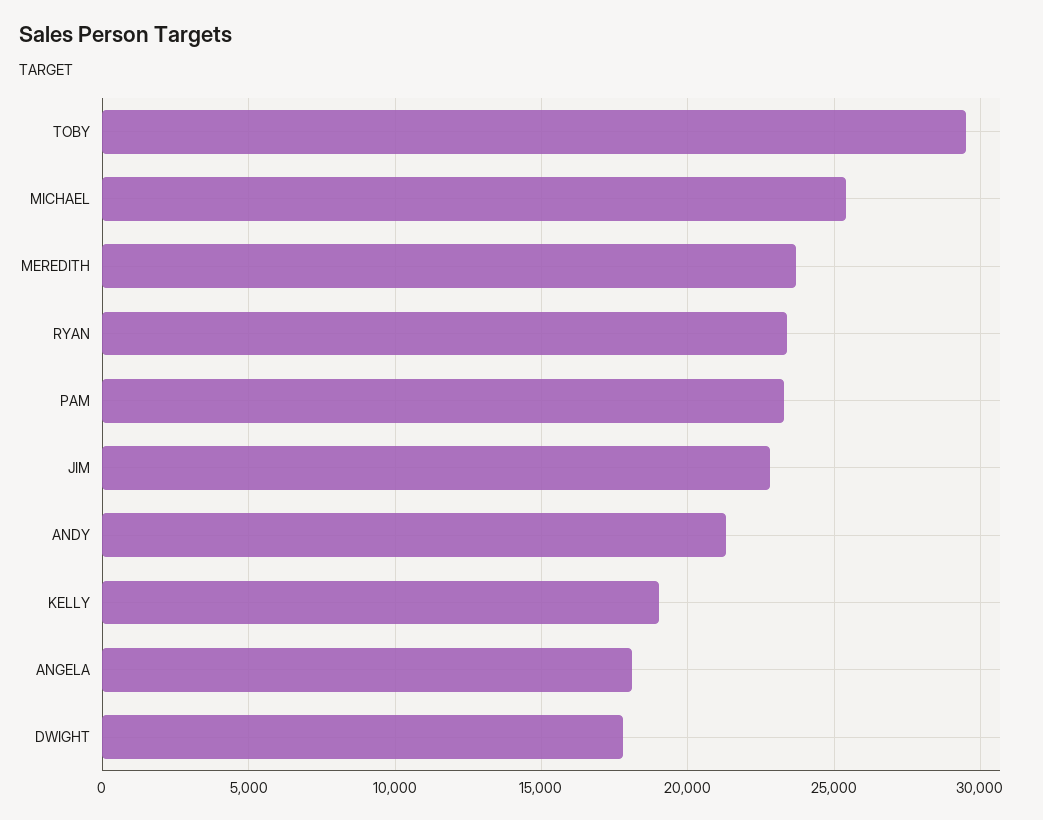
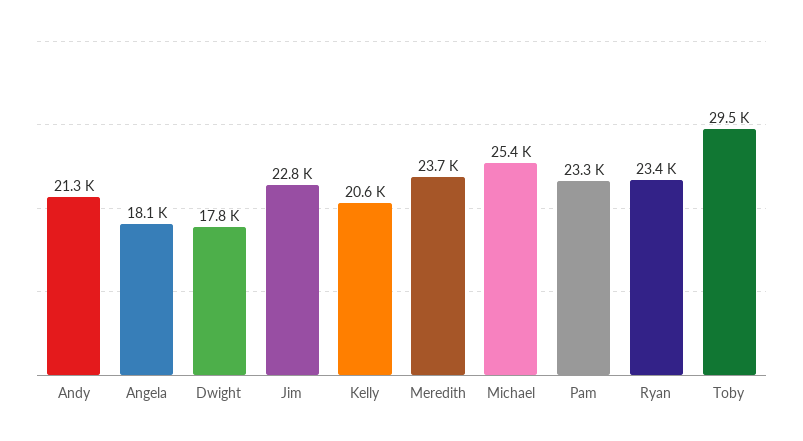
  {
    "TOBY": 29500,
    "MICHAEL": 25400,
    "MEREDITH": 23700,
    "RYAN": 23400,
    "PAM": 23300,
    "JIM": 22800,
    "ANDY": 21300,
-   "KELLY": 19000,
+   "KELLY": 20600,
    "ANGELA": 18100,
    "DWIGHT": 17800
  }

